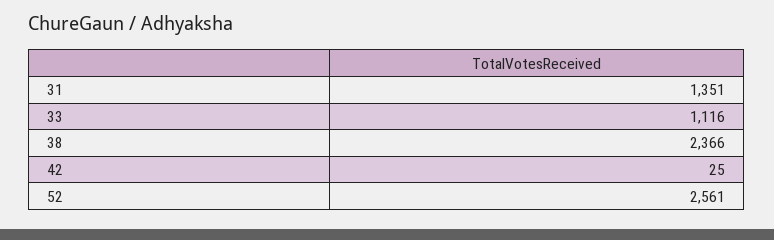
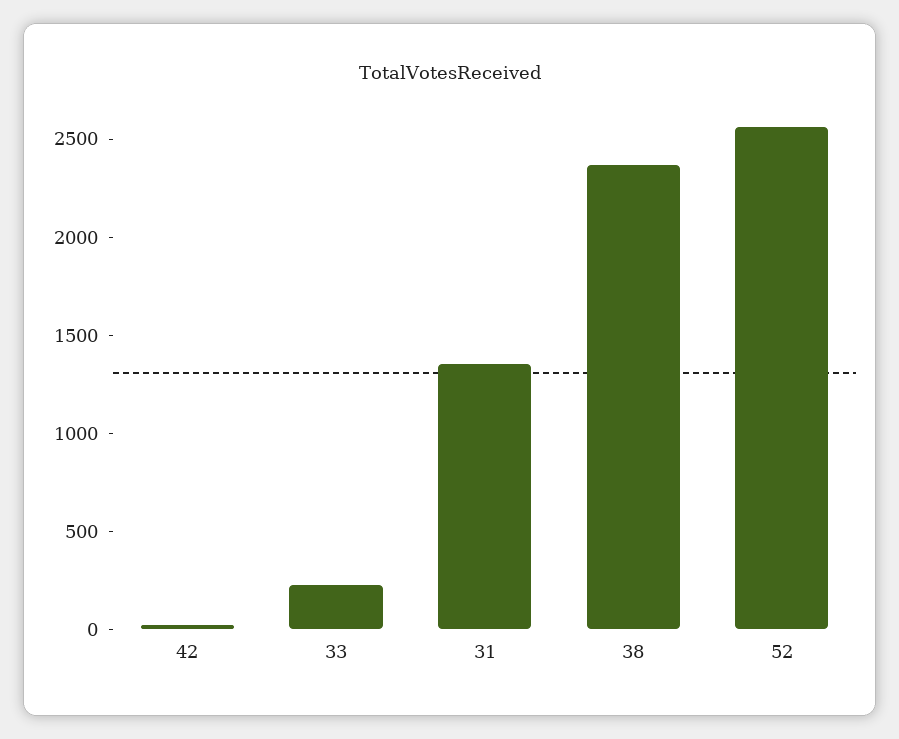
  {
    "31": 1351,
-   "33": 1116,
+   "33": 200,
    "38": 2366,
    "42": 25,
    "52": 2561
  }

